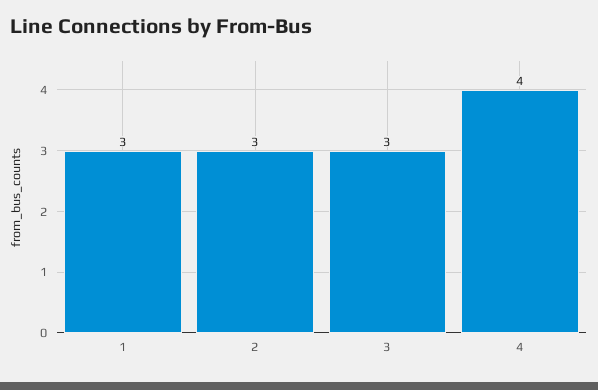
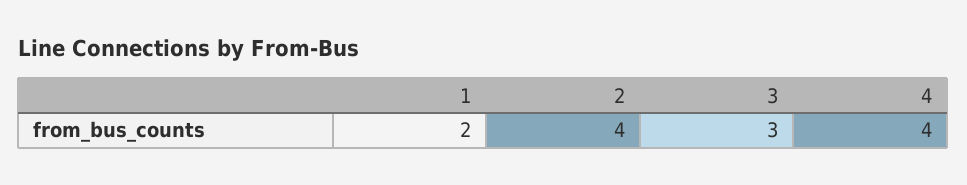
  {
-   "1": 3,
+   "1": 2,
-   "2": 3,
+   "2": 4,
    "3": 3,
    "4": 4
  }

